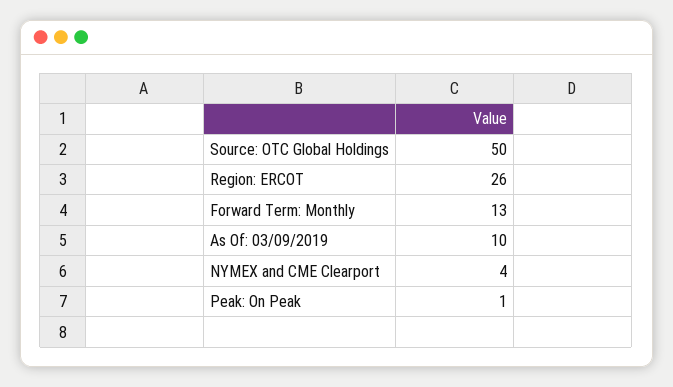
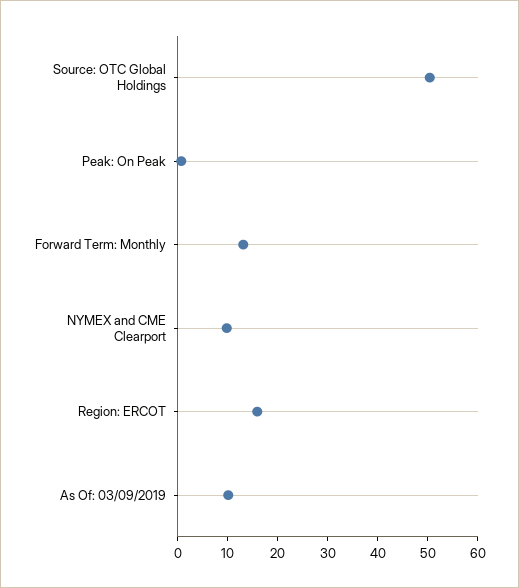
  {
    "Source: OTC Global Holdings": 50,
-   "Region: ERCOT": 26,
+   "Region: ERCOT": 16,
    "Forward Term: Monthly": 13,
    "As Of: 03/09/2019": 10,
-   "NYMEX and CME Clearport": 4,
+   "NYMEX and CME Clearport": 10,
    "Peak: On Peak": 1
  }

